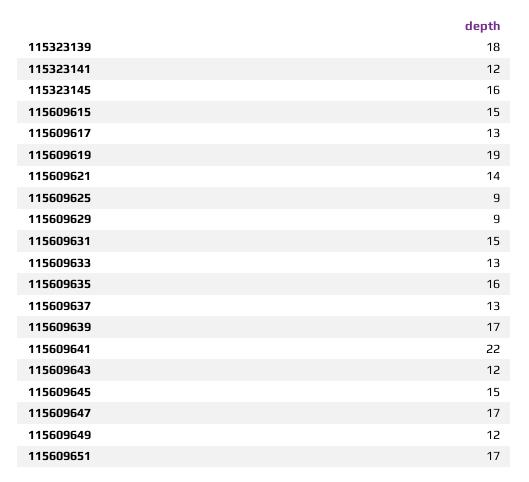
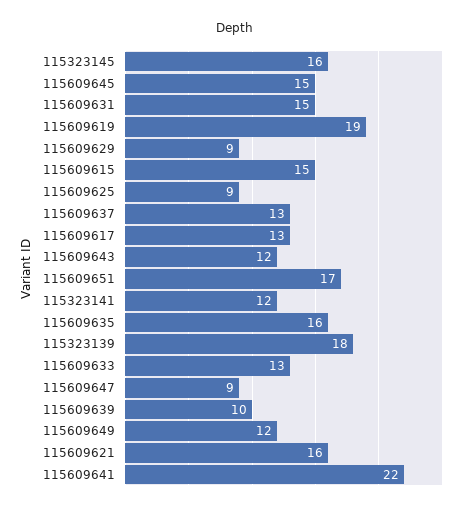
  {
    "115323139": 18,
    "115323141": 12,
    "115323145": 16,
    "115609615": 15,
    "115609617": 13,
    "115609619": 19,
-   "115609621": 14,
+   "115609621": 16,
    "115609625": 9,
    "115609629": 9,
    "115609631": 15,
    "115609633": 13,
    "115609635": 16,
    "115609637": 13,
-   "115609639": 17,
+   "115609639": 10,
    "115609641": 22,
    "115609643": 12,
    "115609645": 15,
-   "115609647": 17,
+   "115609647": 9,
    "115609649": 12,
    "115609651": 17
  }

